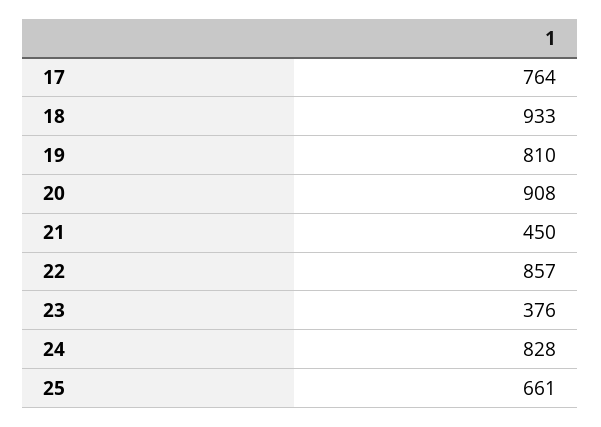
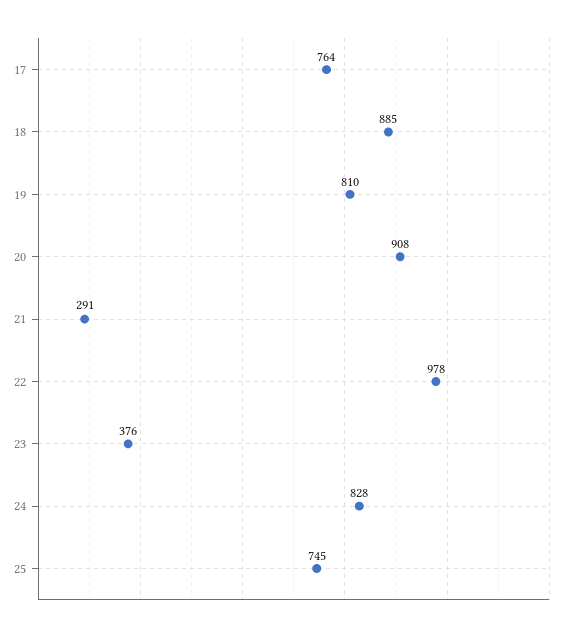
  {
    "17": 764,
-   "18": 933,
+   "18": 885,
    "19": 810,
    "20": 908,
-   "21": 450,
+   "21": 291,
-   "22": 857,
+   "22": 978,
    "23": 376,
    "24": 828,
-   "25": 661
+   "25": 745
  }

